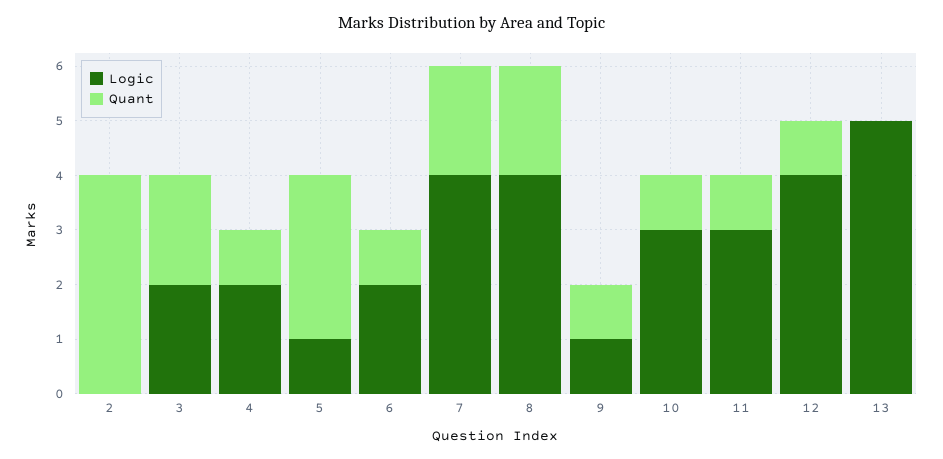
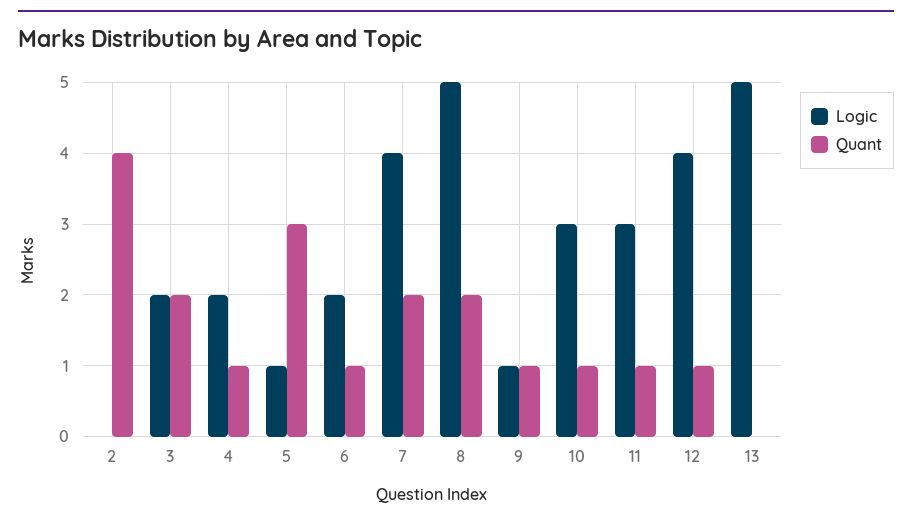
  {
    "Logic": {
      "2": 0,
      "3": 2,
      "4": 2,
      "5": 1,
      "6": 2,
      "7": 4,
-     "8": 4,
+     "8": 5,
      "9": 1,
      "10": 3,
      "11": 3,
      "12": 4,
      "13": 5
    },
    "Quant": {
      "2": 4,
      "3": 2,
      "4": 1,
      "5": 3,
      "6": 1,
      "7": 2,
      "8": 2,
      "9": 1,
      "10": 1,
      "11": 1,
      "12": 1,
      "13": 0
    }
  }

